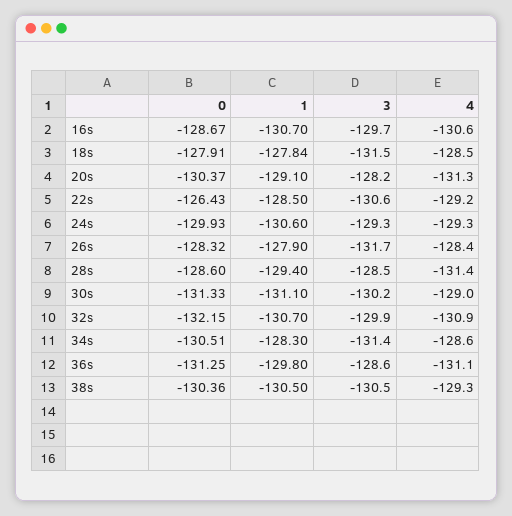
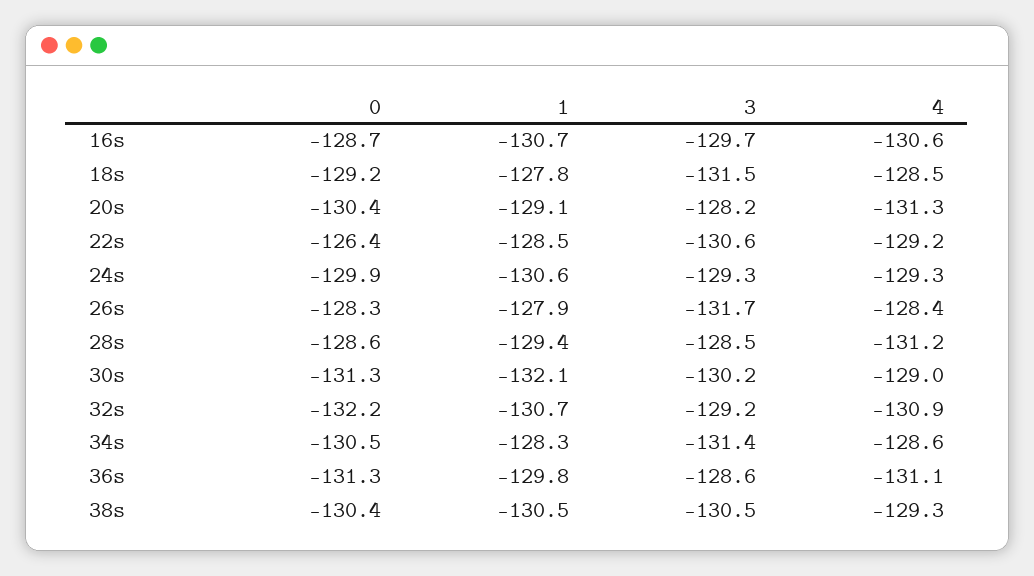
  {
    "0": {
      "16s": -128.67,
-     "18s": -127.91,
+     "18s": -129.2,
      "20s": -130.37,
      "22s": -126.43,
      "24s": -129.93,
      "26s": -128.32,
      "28s": -128.6,
      "30s": -131.33,
      "32s": -132.15,
      "34s": -130.51,
      "36s": -131.25,
      "38s": -130.36
    },
    "1": {
      "16s": -130.7,
      "18s": -127.84,
      "20s": -129.1,
      "22s": -128.5,
      "24s": -130.6,
      "26s": -127.9,
      "28s": -129.4,
-     "30s": -131.1,
+     "30s": -132.1,
      "32s": -130.7,
      "34s": -128.3,
      "36s": -129.8,
      "38s": -130.5
    },
    "3": {
      "16s": -129.7,
      "18s": -131.5,
      "20s": -128.2,
      "22s": -130.6,
      "24s": -129.3,
      "26s": -131.7,
      "28s": -128.5,
      "30s": -130.2,
-     "32s": -129.9,
+     "32s": -129.2,
      "34s": -131.4,
      "36s": -128.6,
      "38s": -130.5
    },
    "4": {
      "16s": -130.6,
      "18s": -128.5,
      "20s": -131.3,
      "22s": -129.2,
      "24s": -129.3,
      "26s": -128.4,
-     "28s": -131.4,
+     "28s": -131.2,
      "30s": -129,
      "32s": -130.9,
      "34s": -128.6,
      "36s": -131.1,
      "38s": -129.3
    }
  }

